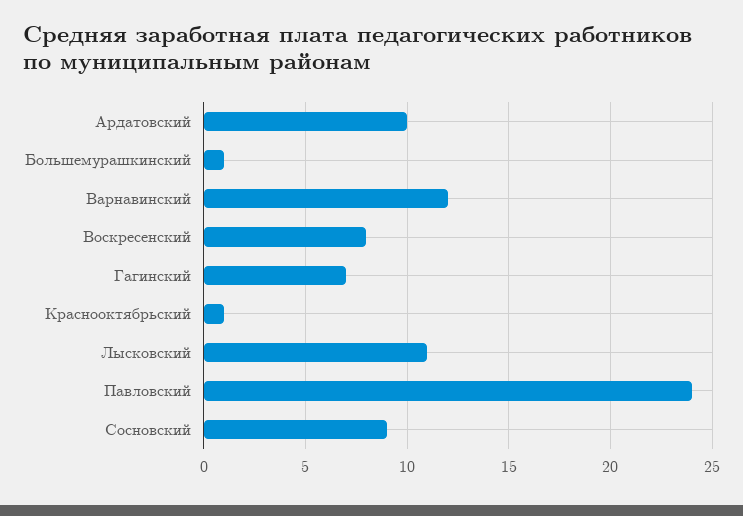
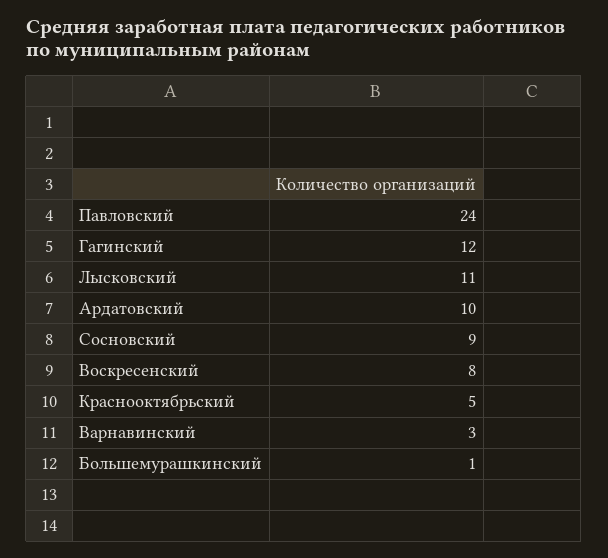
  {
    "Ардатовский": 10,
    "Большемурашкинский": 1,
-   "Варнавинский": 12,
+   "Варнавинский": 3,
    "Воскресенский": 8,
-   "Гагинский": 7,
+   "Гагинский": 12,
-   "Краснооктябрьский": 1,
+   "Краснооктябрьский": 5,
    "Лысковский": 11,
    "Павловский": 24,
    "Сосновский": 9
  }

